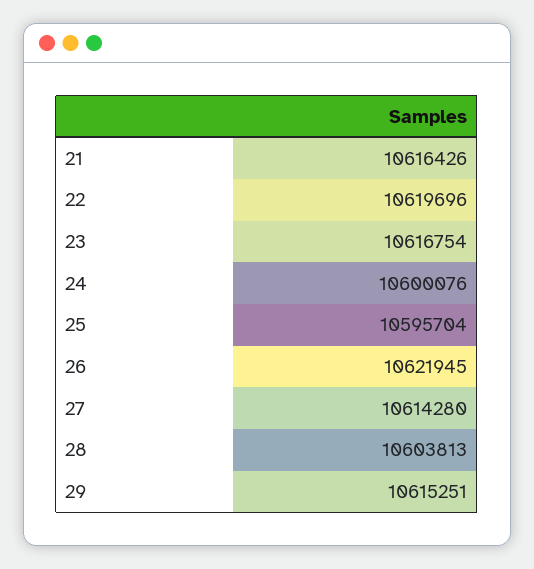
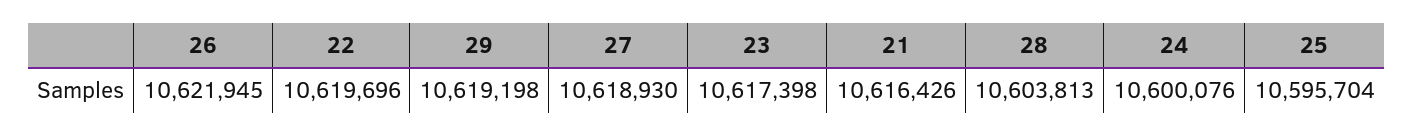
  {
    "21": 10616426,
    "22": 10619696,
-   "23": 10616754,
+   "23": 10617398,
    "24": 10600076,
    "25": 10595704,
    "26": 10621945,
-   "27": 10614280,
+   "27": 10618930,
    "28": 10603813,
-   "29": 10615251
+   "29": 10619198
  }

